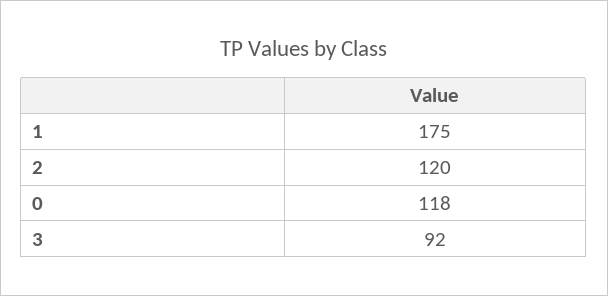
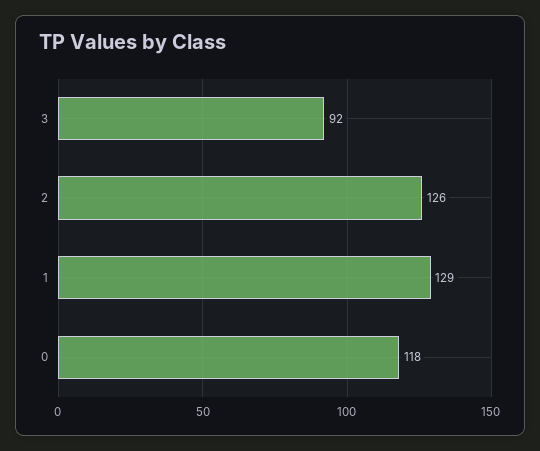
  {
-   "1": 175,
+   "1": 129,
-   "2": 120,
+   "2": 126,
    "0": 118,
    "3": 92
  }

